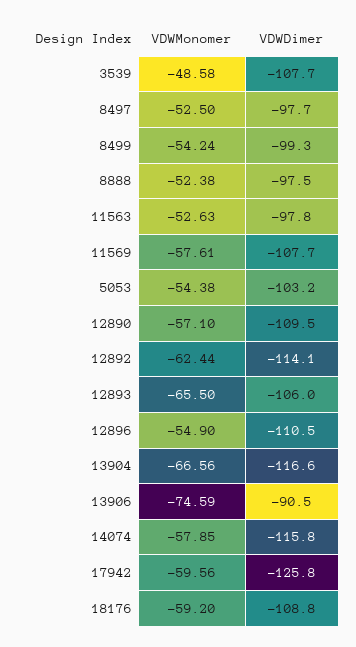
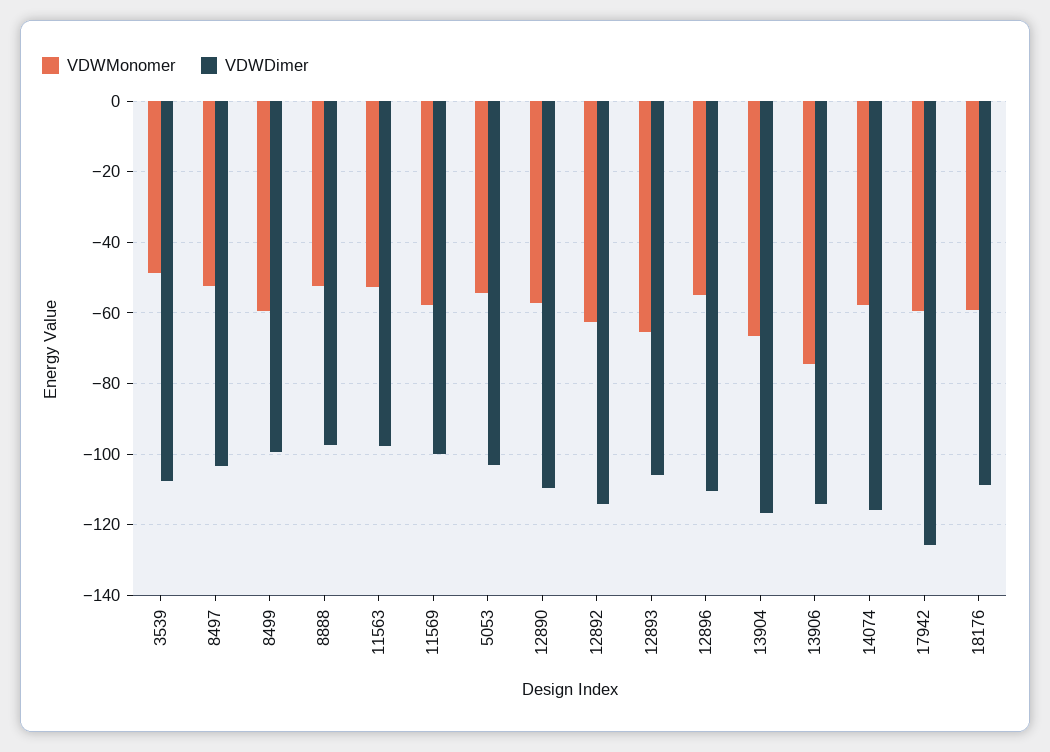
  {
    "VDWMonomer": {
      "3539": -48.58,
      "8497": -52.5,
-     "8499": -54.24,
+     "8499": -60,
      "8888": -52.38,
      "11563": -52.63,
      "11569": -57.61,
      "5053": -54.38,
      "12890": -57.1,
      "12892": -62.44,
      "12893": -65.5,
      "12896": -54.9,
      "13904": -66.56,
      "13906": -74.59,
      "14074": -57.85,
      "17942": -59.56,
      "18176": -59.2
    },
    "VDWDimer": {
      "3539": -107.7,
-     "8497": -97.7,
+     "8497": -104,
      "8499": -99.3,
      "8888": -97.5,
      "11563": -97.8,
-     "11569": -107.7,
+     "11569": -100,
      "5053": -103.2,
      "12890": -109.5,
      "12892": -114.1,
      "12893": -106,
      "12896": -110.5,
      "13904": -116.6,
-     "13906": -90.5,
+     "13906": -114,
      "14074": -115.8,
      "17942": -125.8,
      "18176": -108.8
    }
  }

